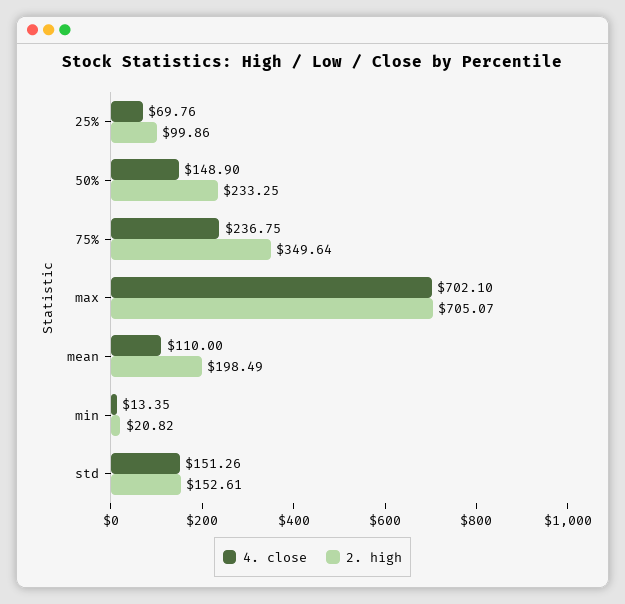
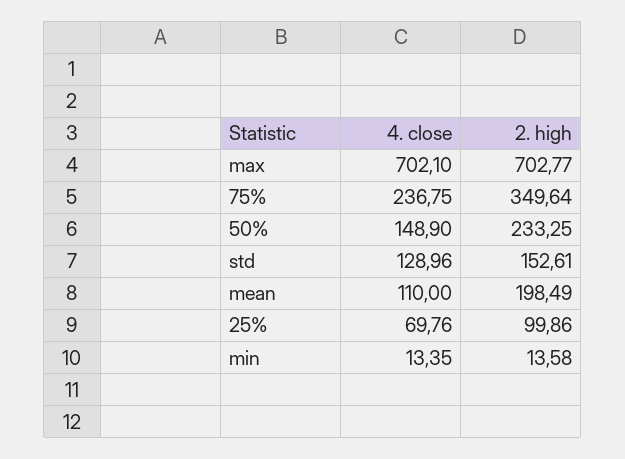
  {
    "4. close": {
      "25%": 69.76,
      "50%": 148.9,
      "75%": 236.75,
      "max": 702.1,
      "mean": 110,
      "min": 13.35,
-     "std": 151.26
+     "std": 128.96
    },
    "2. high": {
      "25%": 99.86,
      "50%": 233.25,
      "75%": 349.64,
-     "max": 705.07,
+     "max": 702.77,
      "mean": 198.49,
-     "min": 20.82,
+     "min": 13.58,
      "std": 152.61
    }
  }

